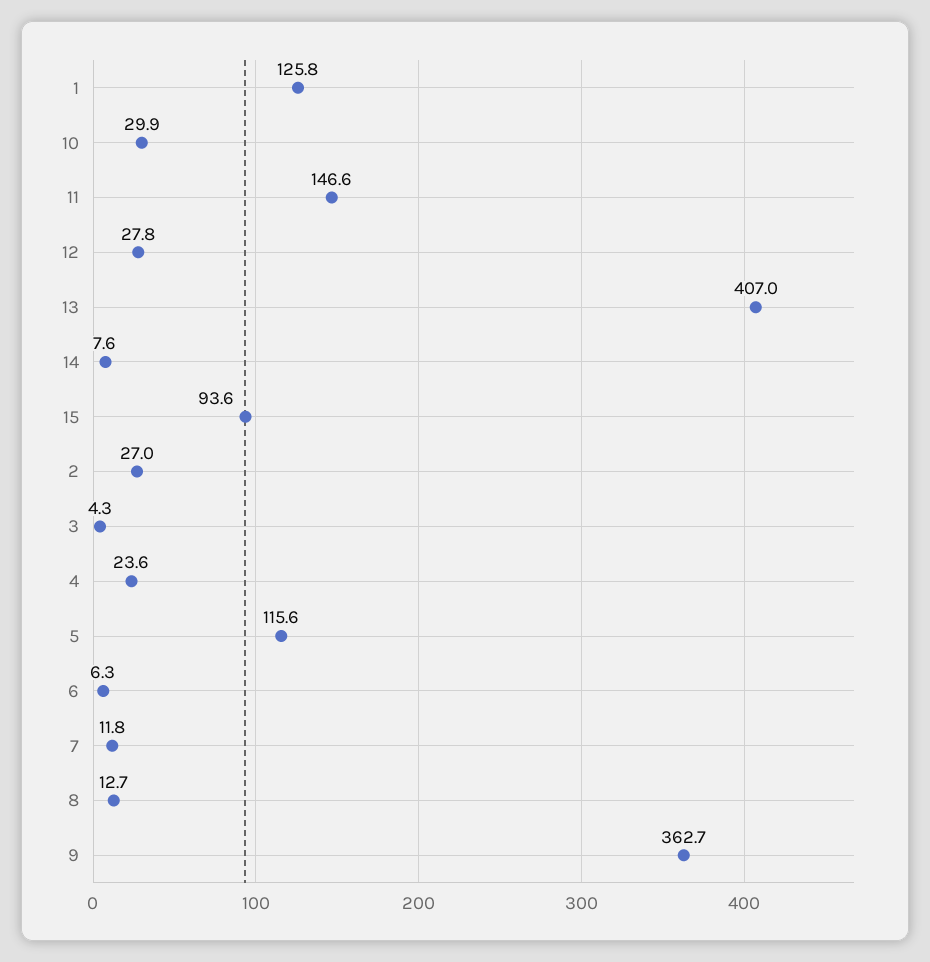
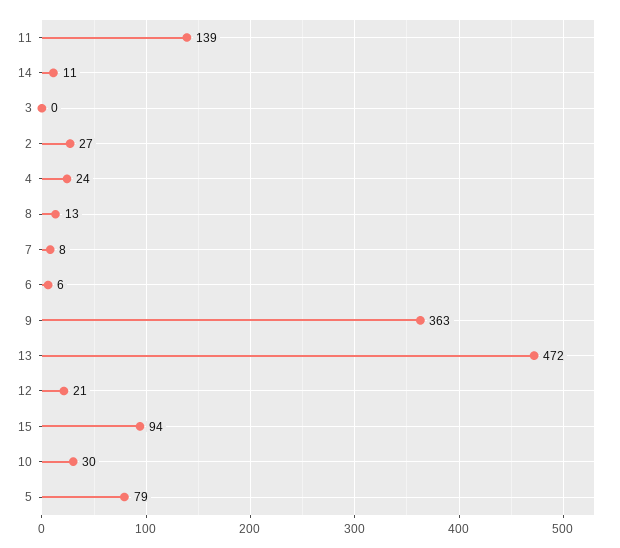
  {
-   "1": 125.8,
    "10": 29.9,
-   "11": 146.6,
+   "11": 139,
-   "12": 27.8,
+   "12": 21,
-   "13": 407,
+   "13": 472,
-   "14": 7.6,
+   "14": 11,
    "15": 93.6,
    "2": 27,
-   "3": 4.3,
+   "3": 0,
    "4": 23.6,
-   "5": 115.6,
+   "5": 79,
    "6": 6.3,
-   "7": 11.8,
+   "7": 8,
    "8": 12.7,
    "9": 362.7
  }

